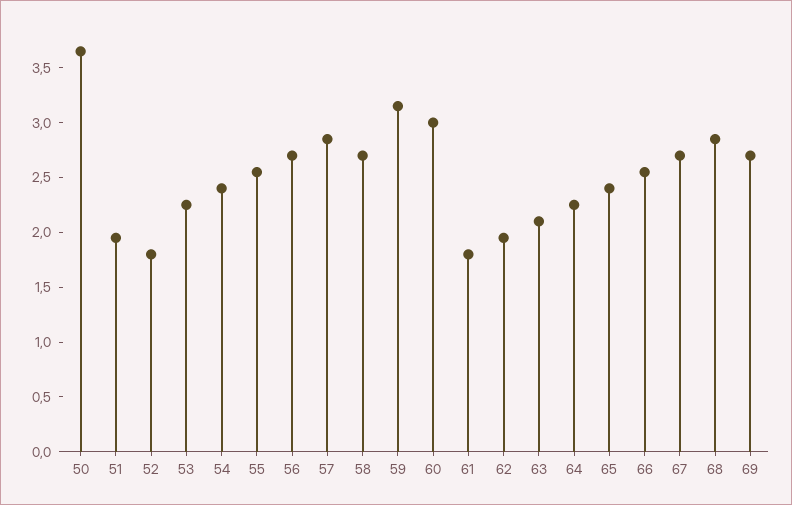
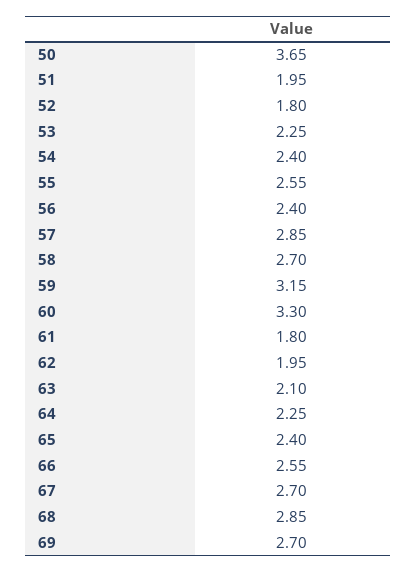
  {
    "50": 3.65,
    "51": 1.95,
    "52": 1.8,
    "53": 2.25,
    "54": 2.4,
    "55": 2.55,
-   "56": 2.7,
+   "56": 2.4,
    "57": 2.85,
    "58": 2.7,
    "59": 3.15,
-   "60": 3,
+   "60": 3.3,
    "61": 1.8,
    "62": 1.95,
    "63": 2.1,
    "64": 2.25,
    "65": 2.4,
    "66": 2.55,
    "67": 2.7,
    "68": 2.85,
    "69": 2.7
  }

